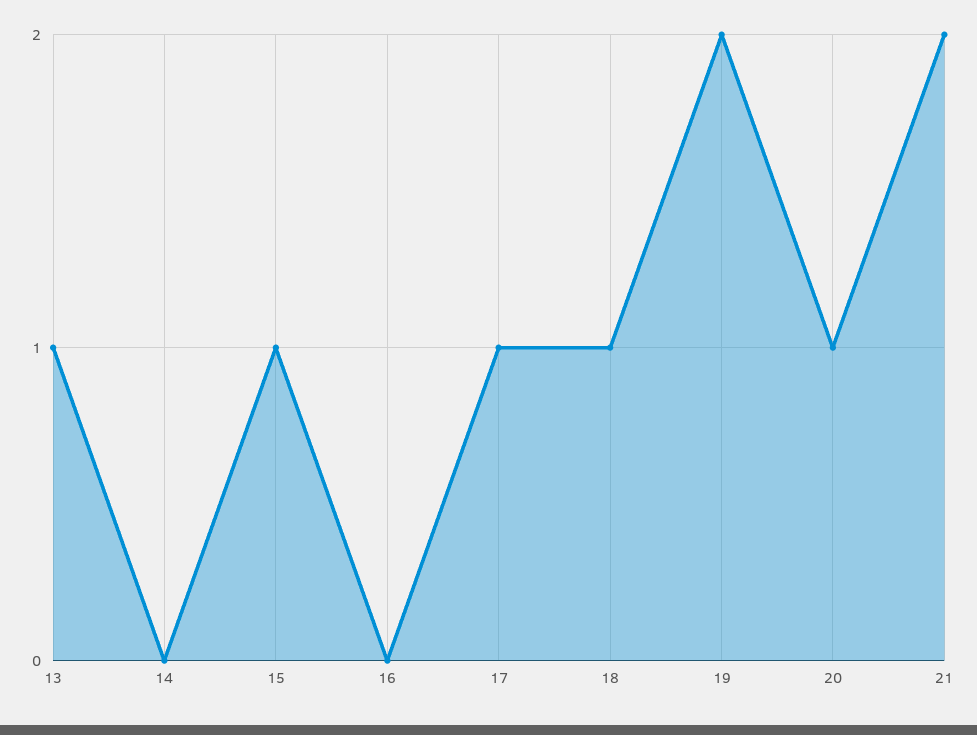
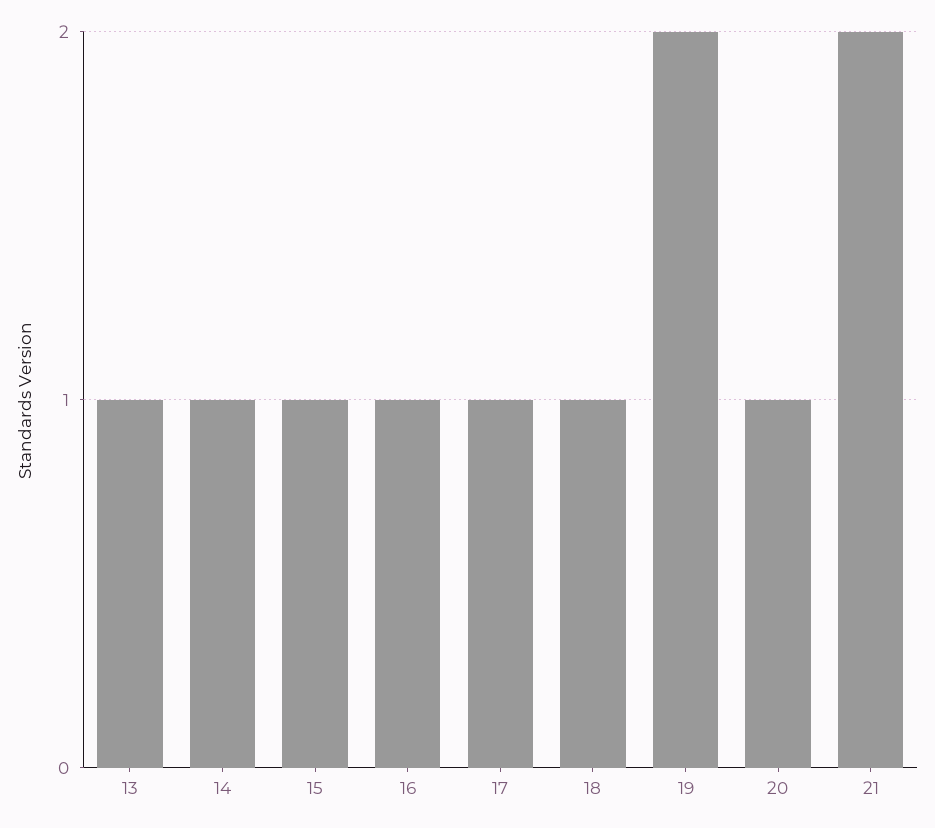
  {
    "13": 1,
-   "14": 0,
+   "14": 1,
    "15": 1,
-   "16": 0,
+   "16": 1,
    "17": 1,
    "18": 1,
    "19": 2,
    "20": 1,
    "21": 2
  }

